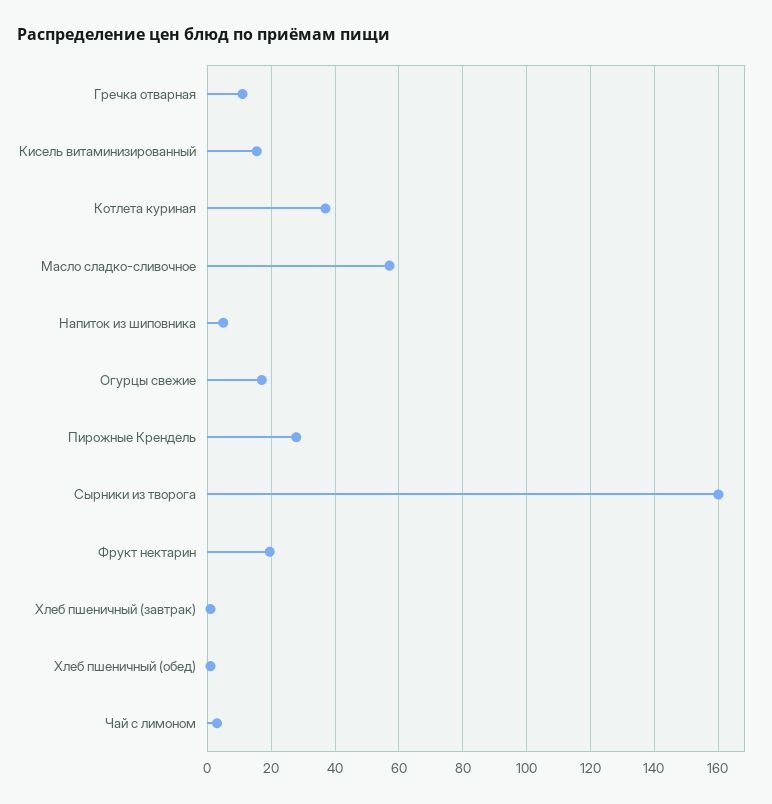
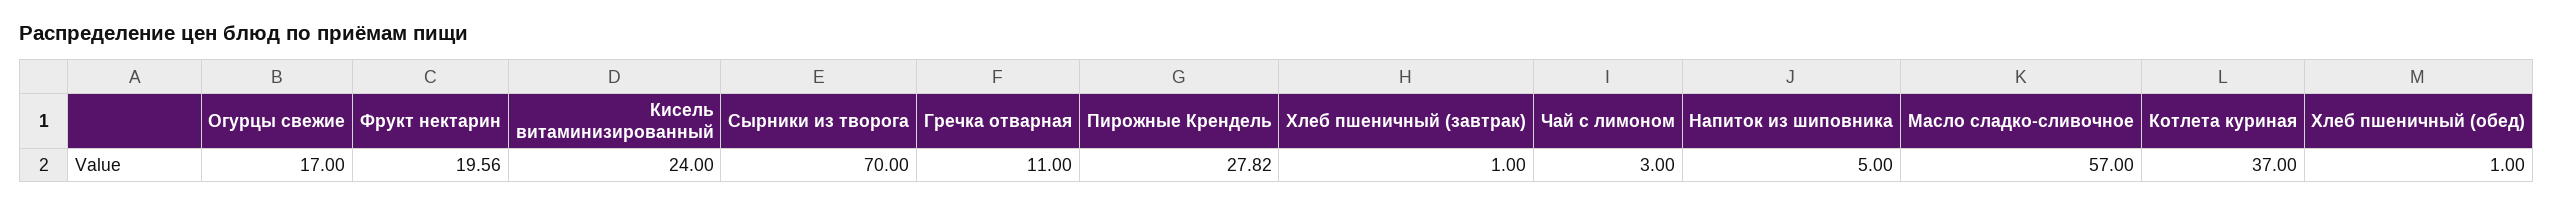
  {
    "Гречка отварная": 11,
-   "Кисель витаминизированный": 16,
+   "Кисель витаминизированный": 24,
    "Котлета куриная": 37,
    "Масло сладко-сливочное": 57,
    "Напиток из шиповника": 5,
    "Огурцы свежие": 17,
    "Пирожные Крендель": 27.82,
-   "Сырники из творога": 160,
+   "Сырники из творога": 70,
    "Фрукт нектарин": 19.56,
    "Хлеб пшеничный (завтрак)": 1,
    "Хлеб пшеничный (обед)": 1,
    "Чай с лимоном": 3
  }

